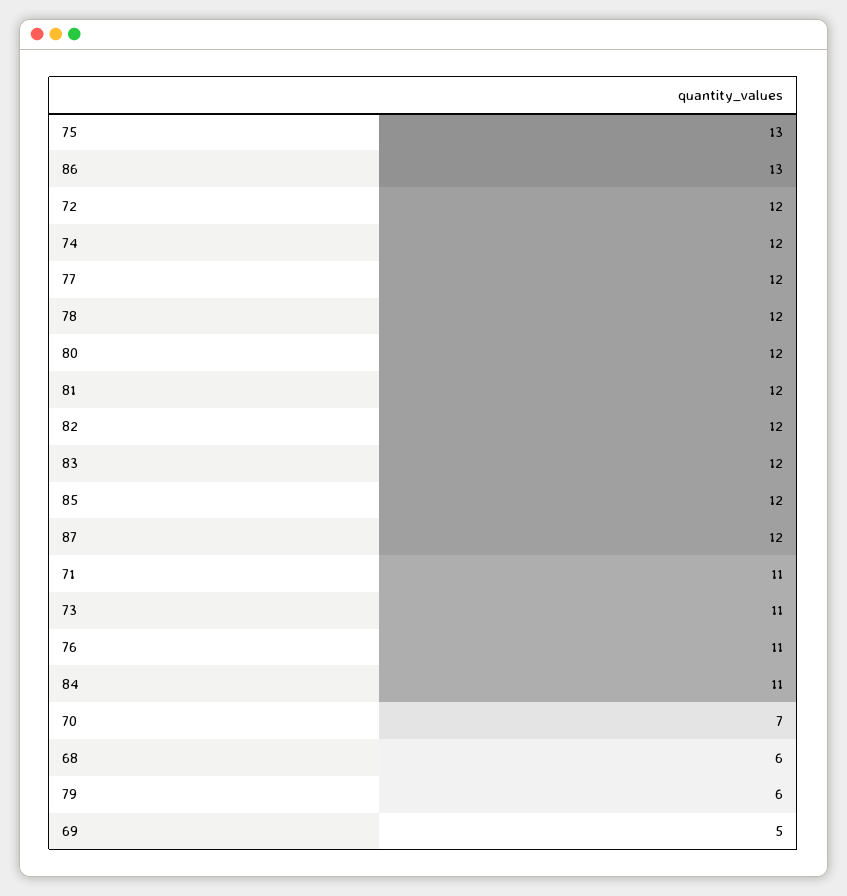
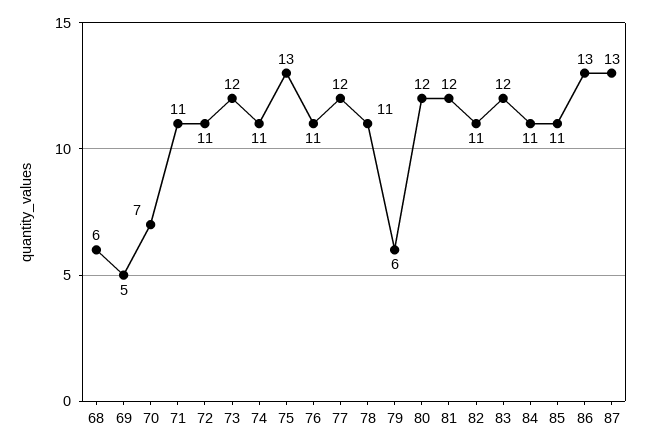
  {
    "75": 13,
    "86": 13,
-   "72": 12,
+   "72": 11,
-   "74": 12,
+   "74": 11,
    "77": 12,
-   "78": 12,
+   "78": 11,
    "80": 12,
    "81": 12,
-   "82": 12,
+   "82": 11,
    "83": 12,
-   "85": 12,
+   "85": 11,
-   "87": 12,
+   "87": 13,
    "71": 11,
-   "73": 11,
+   "73": 12,
    "76": 11,
    "84": 11,
    "70": 7,
    "68": 6,
    "79": 6,
    "69": 5
  }

